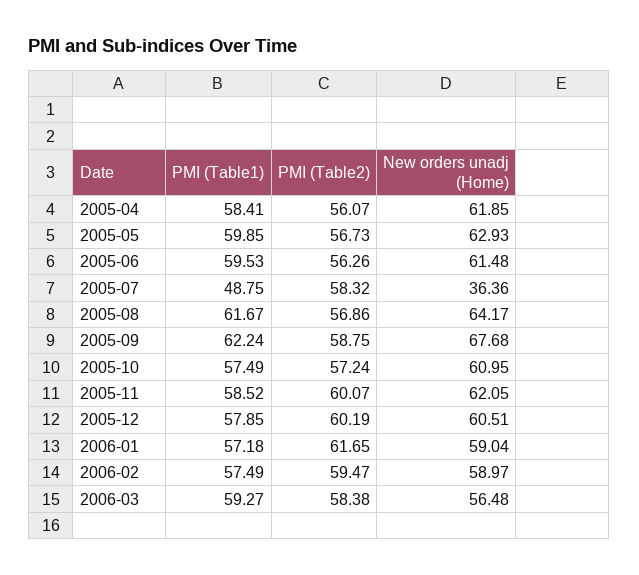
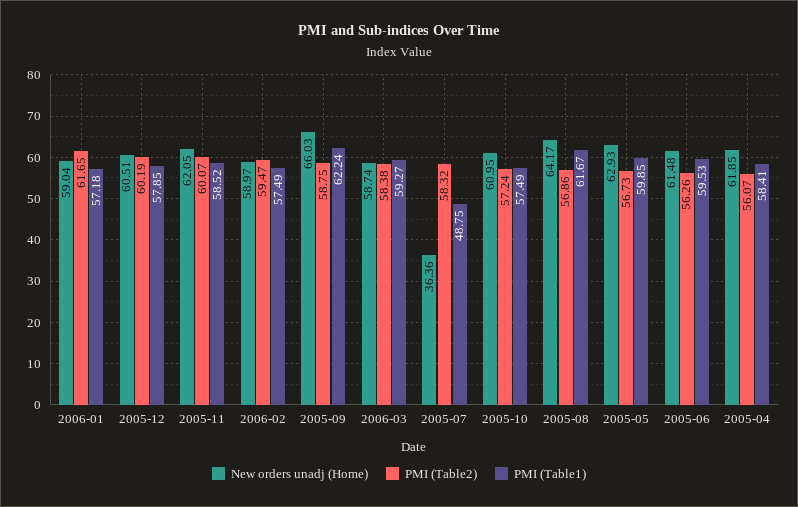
  {
    "PMI (Table1)": {
      "2005-04": 58.41,
      "2005-05": 59.85,
      "2005-06": 59.53,
      "2005-07": 48.75,
      "2005-08": 61.67,
      "2005-09": 62.24,
      "2005-10": 57.49,
      "2005-11": 58.52,
      "2005-12": 57.85,
      "2006-01": 57.18,
      "2006-02": 57.49,
      "2006-03": 59.27
    },
    "PMI (Table2)": {
      "2005-04": 56.07,
      "2005-05": 56.73,
      "2005-06": 56.26,
      "2005-07": 58.32,
      "2005-08": 56.86,
      "2005-09": 58.75,
      "2005-10": 57.24,
      "2005-11": 60.07,
      "2005-12": 60.19,
      "2006-01": 61.65,
      "2006-02": 59.47,
      "2006-03": 58.38
    },
    "New orders unadj (Home)": {
      "2005-04": 61.85,
      "2005-05": 62.93,
      "2005-06": 61.48,
      "2005-07": 36.36,
      "2005-08": 64.17,
-     "2005-09": 67.68,
+     "2005-09": 66.03,
      "2005-10": 60.95,
      "2005-11": 62.05,
      "2005-12": 60.51,
      "2006-01": 59.04,
      "2006-02": 58.97,
-     "2006-03": 56.48
+     "2006-03": 58.74
    }
  }

